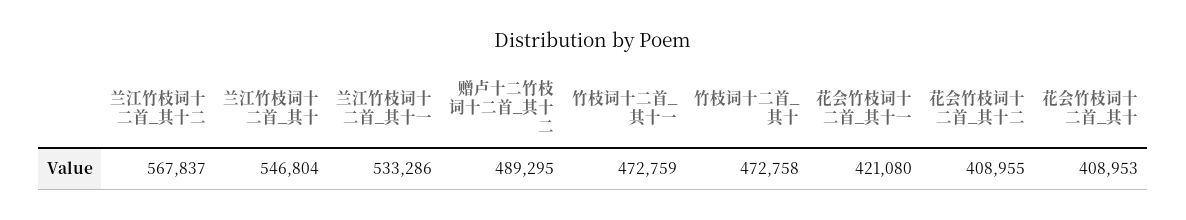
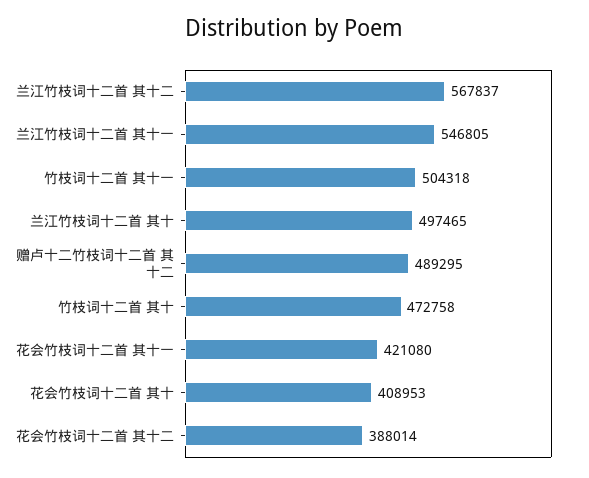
  {
    "兰江竹枝词十二首_其十二": 567837,
-   "兰江竹枝词十二首_其十": 546804,
+   "兰江竹枝词十二首_其十": 497465,
-   "兰江竹枝词十二首_其十一": 533286,
+   "兰江竹枝词十二首_其十一": 546805,
    "赠卢十二竹枝词十二首_其十二": 489295,
-   "竹枝词十二首_其十一": 472759,
+   "竹枝词十二首_其十一": 504318,
    "竹枝词十二首_其十": 472758,
    "花会竹枝词十二首_其十一": 421080,
-   "花会竹枝词十二首_其十二": 408955,
+   "花会竹枝词十二首_其十二": 388014,
    "花会竹枝词十二首_其十": 408953
  }

